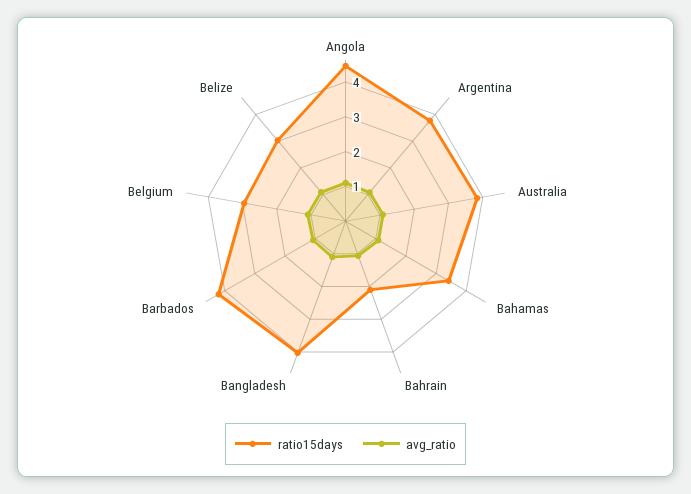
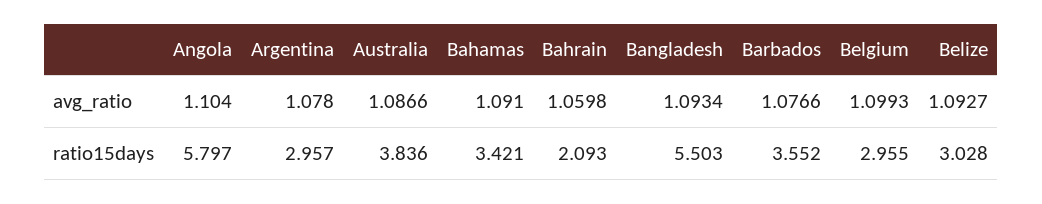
  {
    "ratio15days": {
-     "Angola": 4.5,
+     "Angola": 5.797,
-     "Argentina": 3.75,
+     "Argentina": 2.957,
      "Australia": 3.836,
      "Bahamas": 3.421,
      "Bahrain": 2.093,
-     "Bangladesh": 4,
+     "Bangladesh": 5.503,
-     "Barbados": 4.25,
+     "Barbados": 3.552,
      "Belgium": 2.955,
      "Belize": 3.028
    },
    "avg_ratio": {
      "Angola": 1.104,
      "Argentina": 1.078,
      "Australia": 1.0866,
      "Bahamas": 1.091,
      "Bahrain": 1.0598,
      "Bangladesh": 1.0934,
      "Barbados": 1.0766,
      "Belgium": 1.0993,
      "Belize": 1.0927
    }
  }

